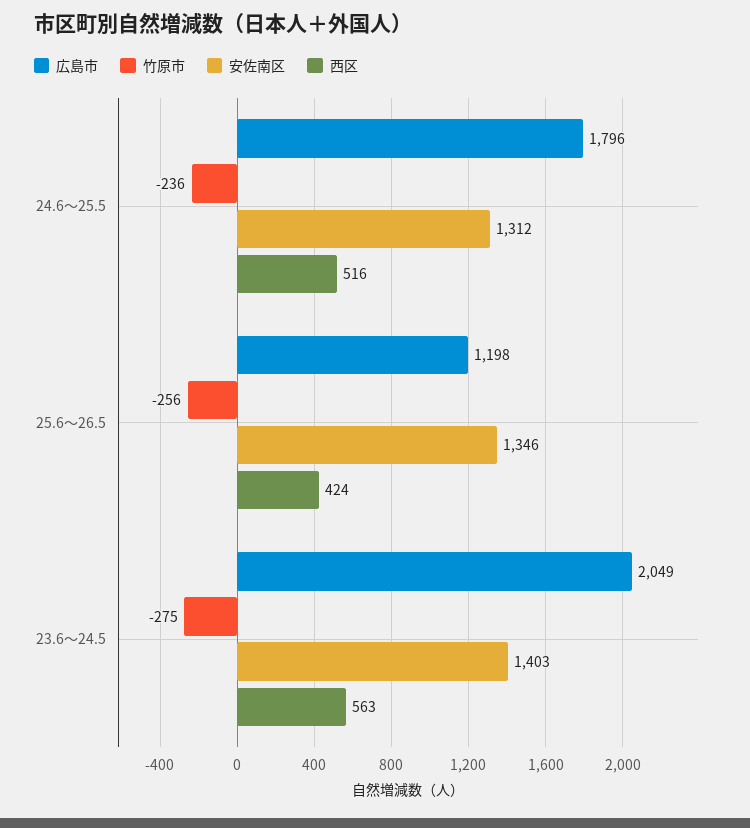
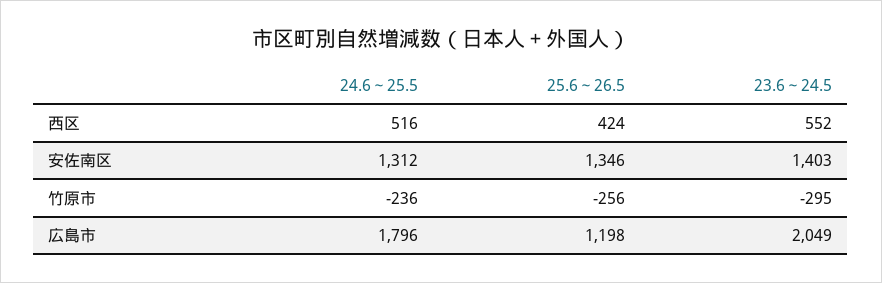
  {
    "広島市": {
      "24.6～25.5": 1796,
      "25.6～26.5": 1198,
      "23.6～24.5": 2049
    },
    "竹原市": {
      "24.6～25.5": -236,
      "25.6～26.5": -256,
-     "23.6～24.5": -275
+     "23.6～24.5": -295
    },
    "安佐南区": {
      "24.6～25.5": 1312,
      "25.6～26.5": 1346,
      "23.6～24.5": 1403
    },
    "西区": {
      "24.6～25.5": 516,
      "25.6～26.5": 424,
-     "23.6～24.5": 563
+     "23.6～24.5": 552
    }
  }

